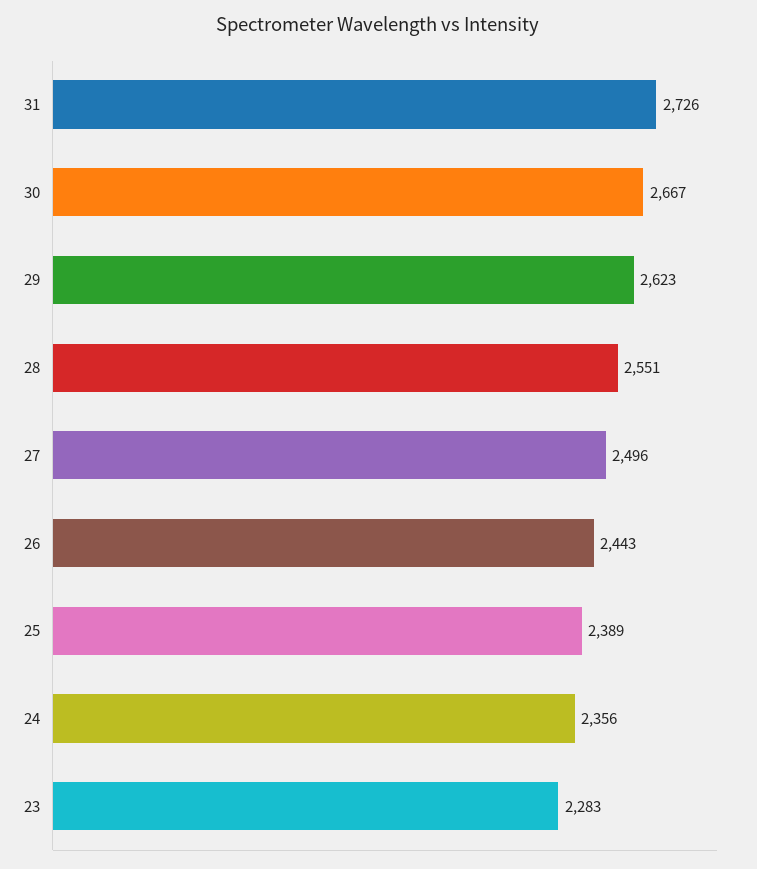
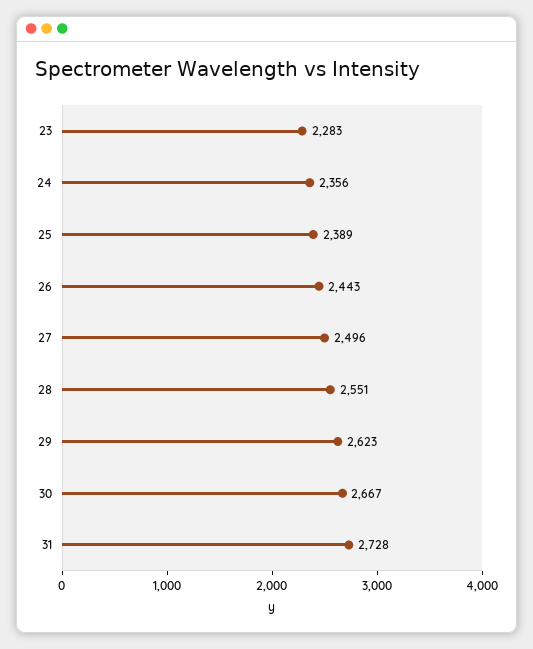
  {
-   "31": 2726,
+   "31": 2728,
    "30": 2667,
    "29": 2623,
    "28": 2551,
    "27": 2496,
    "26": 2443,
    "25": 2389,
    "24": 2356,
    "23": 2283
  }

